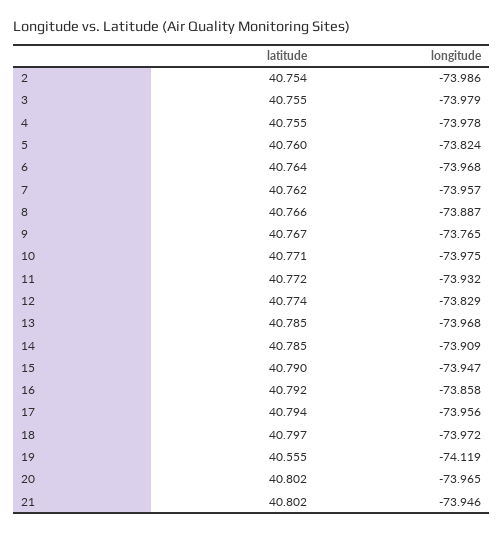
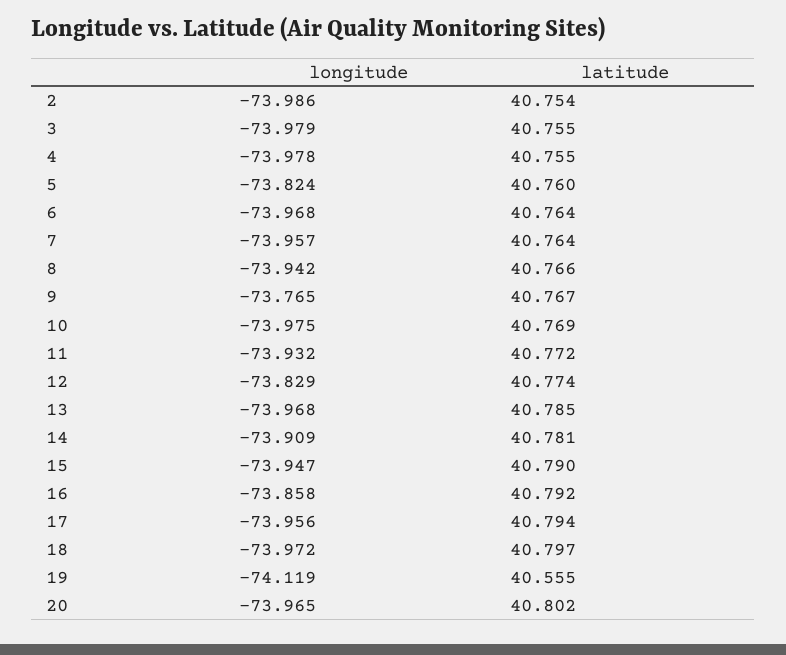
  {
    "latitude": {
      "2": 40.754,
      "3": 40.755,
      "4": 40.755,
      "5": 40.76,
      "6": 40.764,
-     "7": 40.762,
+     "7": 40.764,
      "8": 40.766,
      "9": 40.767,
-     "10": 40.771,
+     "10": 40.769,
      "11": 40.772,
      "12": 40.774,
      "13": 40.785,
-     "14": 40.785,
+     "14": 40.781,
      "15": 40.79,
      "16": 40.792,
      "17": 40.794,
      "18": 40.797,
      "19": 40.555,
-     "20": 40.802,
+     "20": 40.802
-     "21": 40.802
    },
    "longitude": {
      "2": -73.986,
      "3": -73.979,
      "4": -73.978,
      "5": -73.824,
      "6": -73.968,
      "7": -73.957,
-     "8": -73.887,
+     "8": -73.942,
      "9": -73.765,
      "10": -73.975,
      "11": -73.932,
      "12": -73.829,
      "13": -73.968,
      "14": -73.909,
      "15": -73.947,
      "16": -73.858,
      "17": -73.956,
      "18": -73.972,
      "19": -74.119,
-     "20": -73.965,
+     "20": -73.965
-     "21": -73.946
    }
  }

